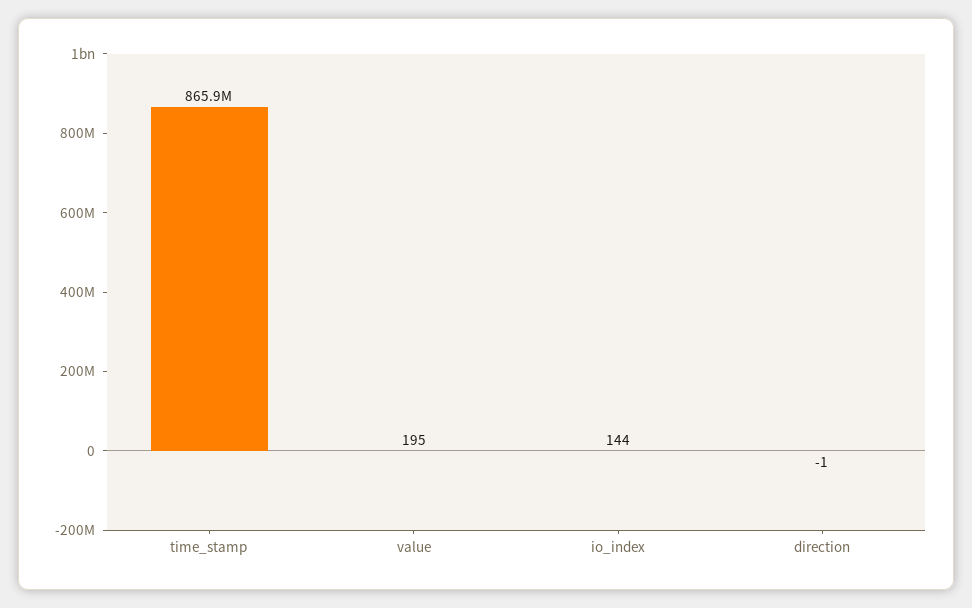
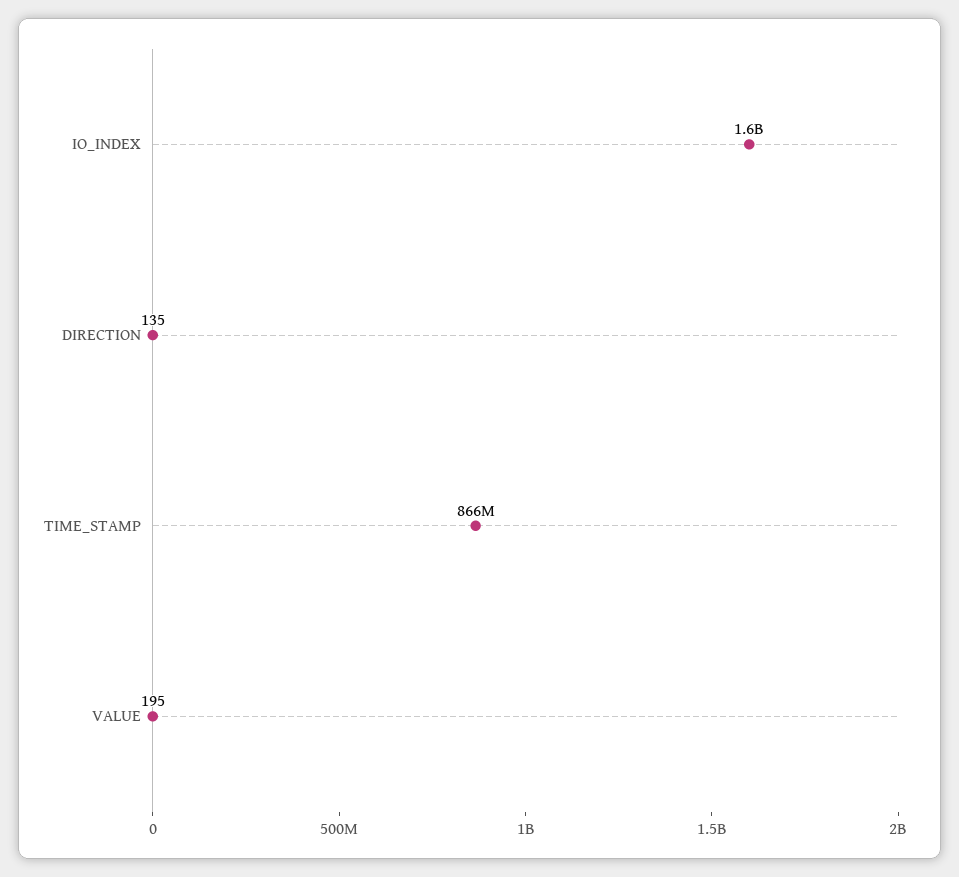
  {
    "time_stamp": 865900000,
    "value": 195,
-   "io_index": 144,
+   "io_index": 1600000000,
-   "direction": -1
+   "direction": 135
  }

